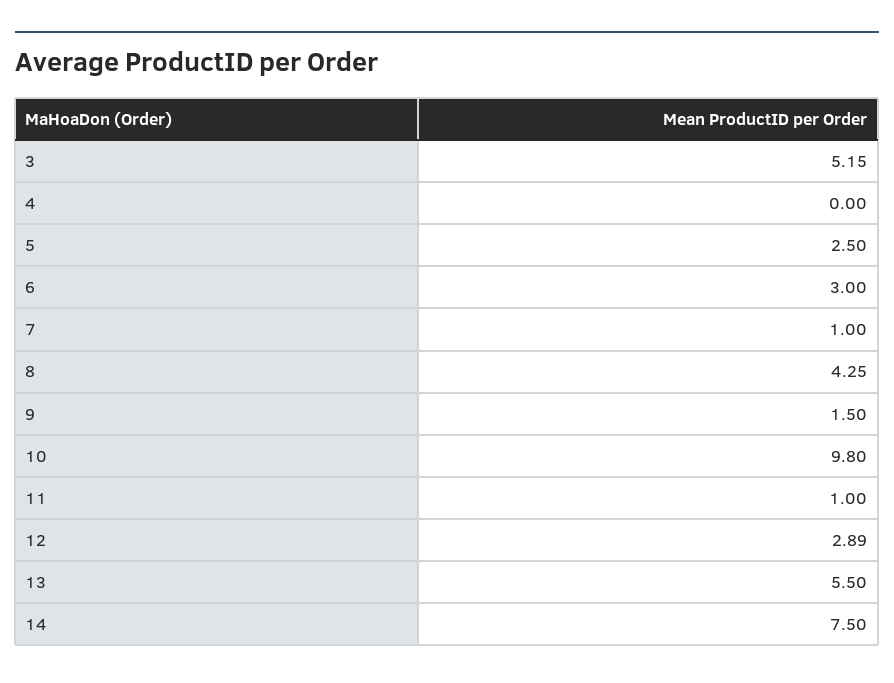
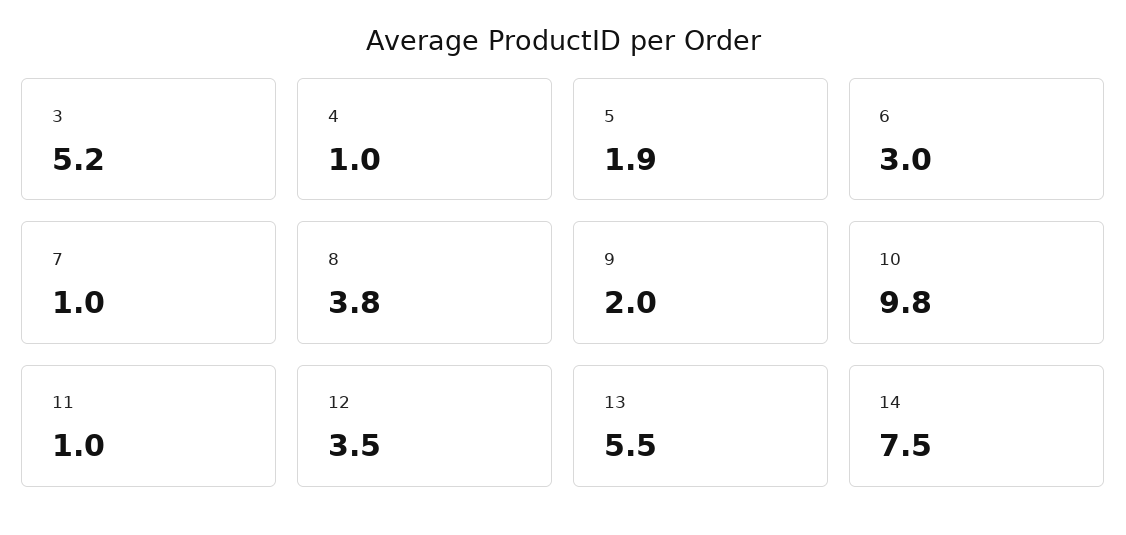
  {
    "3": 5.15,
-   "4": 0,
+   "4": 1,
-   "5": 2.5,
+   "5": 1.9,
    "6": 3,
    "7": 1,
-   "8": 4.25,
+   "8": 3.8,
-   "9": 1.5,
+   "9": 2,
    "10": 9.8,
    "11": 1,
-   "12": 2.89,
+   "12": 3.5,
    "13": 5.5,
    "14": 7.5
  }

